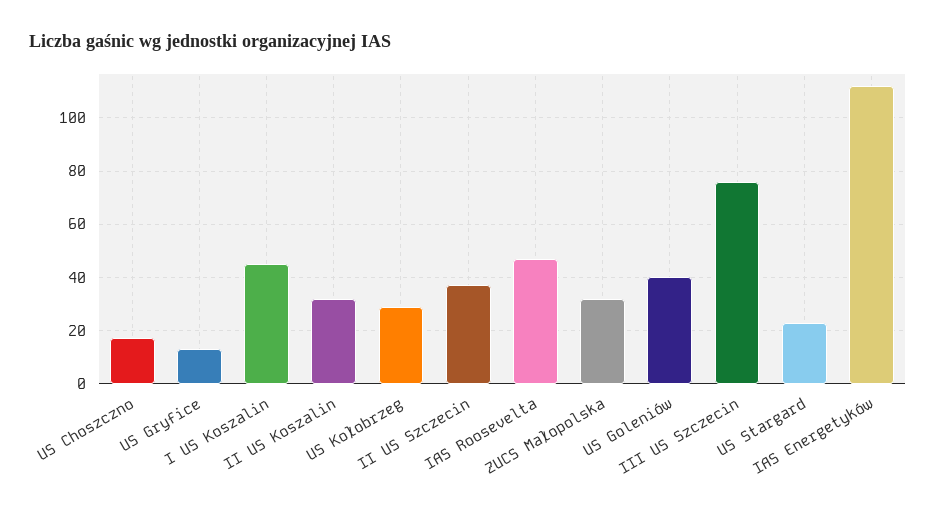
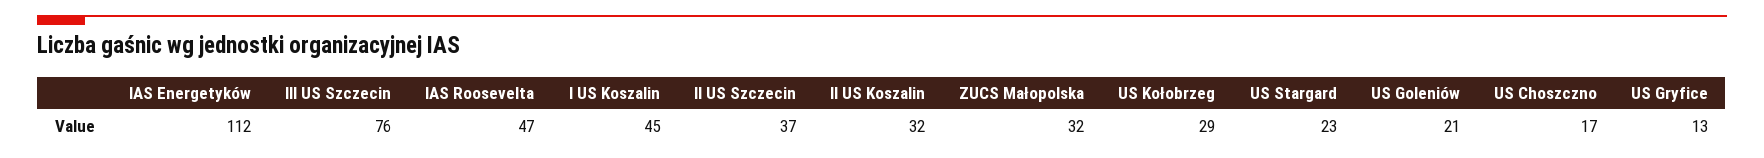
  {
    "US Choszczno": 17,
    "US Gryfice": 13,
    "I US Koszalin": 45,
    "II US Koszalin": 32,
    "US Kołobrzeg": 29,
    "II US Szczecin": 37,
    "IAS Roosevelta": 47,
    "ZUCS Małopolska": 32,
-   "US Goleniów": 40,
+   "US Goleniów": 21,
    "III US Szczecin": 76,
    "US Stargard": 23,
    "IAS Energetyków": 112
  }

